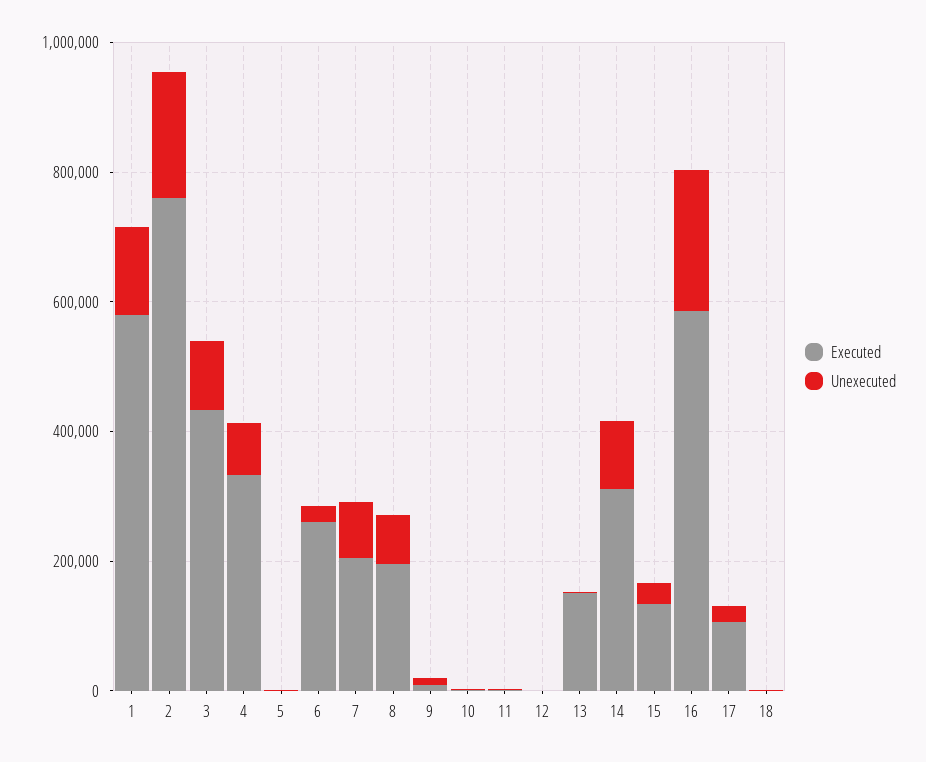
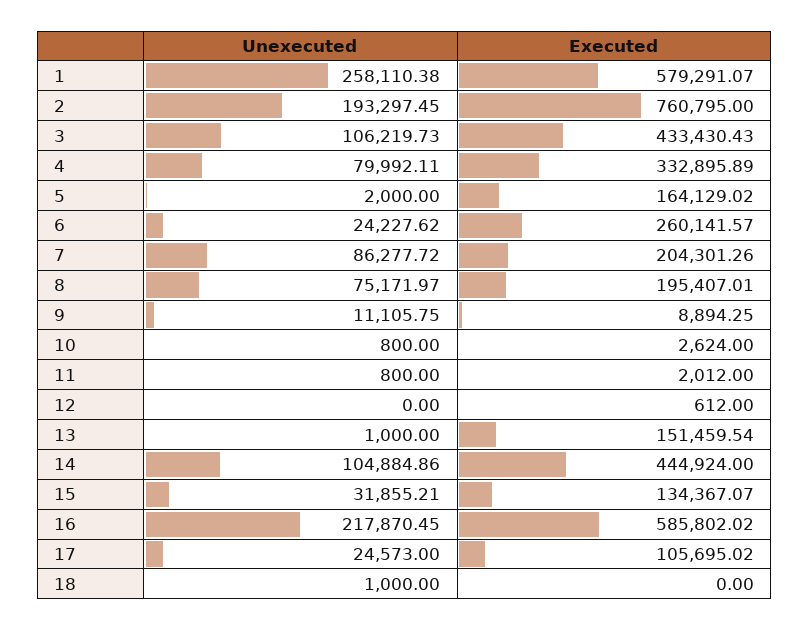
  {
    "Executed": {
      "1": 579291.07,
      "2": 760795,
      "3": 433430.43,
      "4": 332895.89,
-     "5": 0,
+     "5": 164129.02,
      "6": 260141.57,
      "7": 204301.26,
      "8": 195407.01,
      "9": 8894.25,
      "10": 2624,
      "11": 2012,
      "12": 612,
      "13": 151459.54,
-     "14": 300000,
+     "14": 444924,
      "15": 134367.07,
      "16": 585802.02,
      "17": 105695.02,
      "18": 0
    },
    "Unexecuted": {
-     "1": 150000,
+     "1": 258110.38,
      "2": 193297.45,
      "3": 106219.73,
      "4": 79992.11,
      "5": 2000,
      "6": 24227.62,
      "7": 86277.72,
      "8": 75171.97,
      "9": 11105.75,
      "10": 800,
      "11": 800,
      "12": 0,
      "13": 1000,
      "14": 104884.86,
      "15": 31855.21,
      "16": 217870.45,
      "17": 24573,
      "18": 1000
    }
  }

